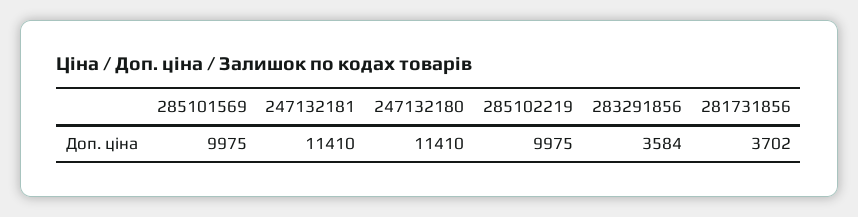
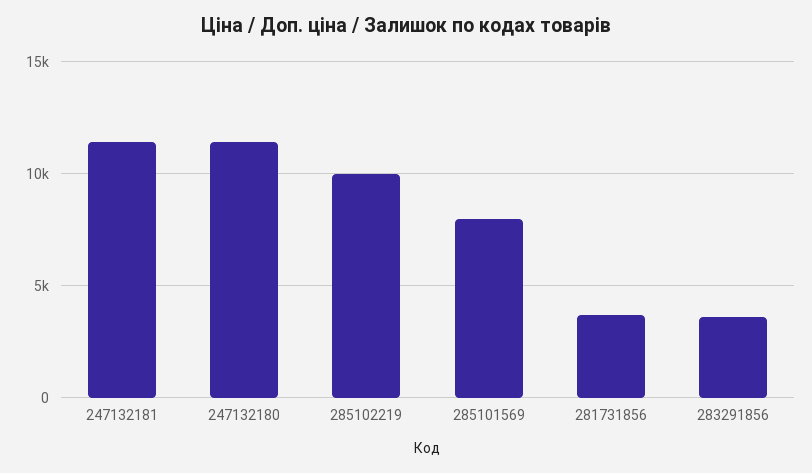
  {
-   "285101569": 9975,
+   "285101569": 8000,
    "247132181": 11410,
    "247132180": 11410,
    "285102219": 9975,
    "283291856": 3584,
    "281731856": 3702
  }

